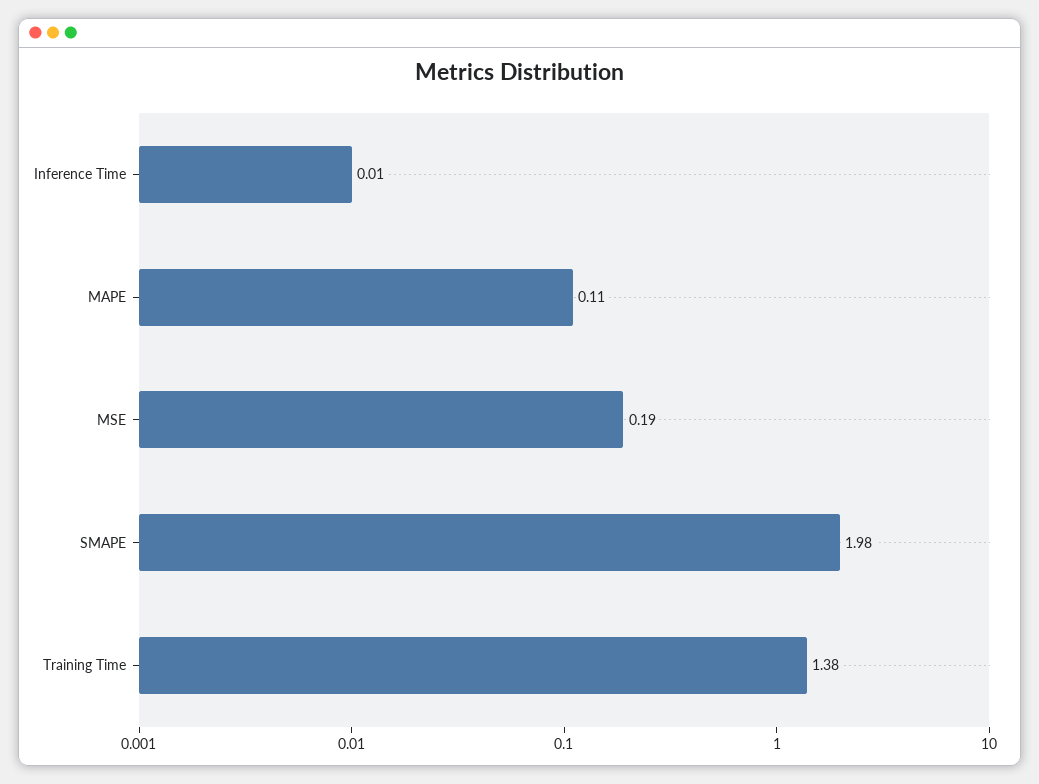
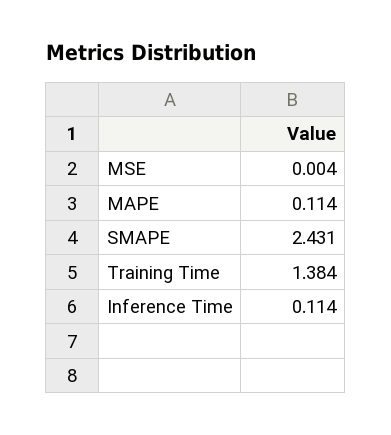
  {
-   "Inference Time": 0.01,
+   "Inference Time": 0.114,
    "MAPE": 0.114,
-   "MSE": 0.19,
+   "MSE": 0.004,
-   "SMAPE": 1.98,
+   "SMAPE": 2.431,
    "Training Time": 1.384
  }

